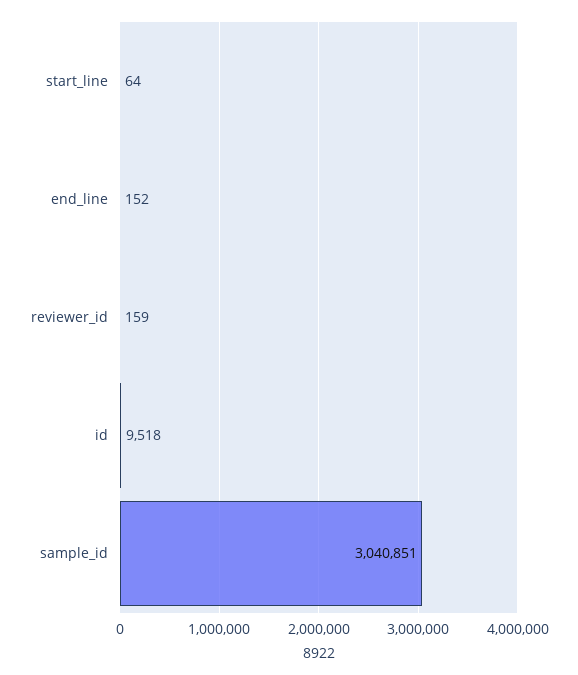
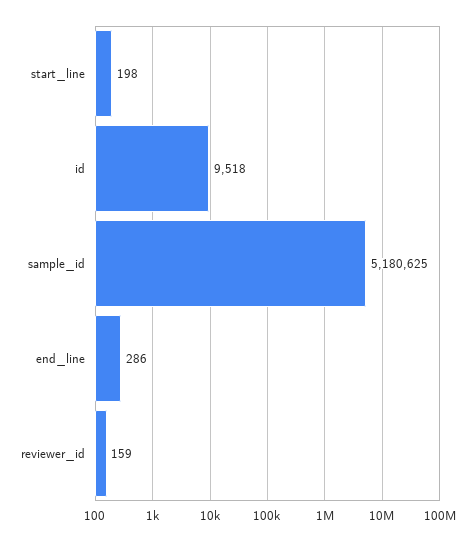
  {
-   "start_line": 64,
+   "start_line": 198,
-   "end_line": 152,
+   "end_line": 286,
    "reviewer_id": 159,
    "id": 9518,
-   "sample_id": 3040851
+   "sample_id": 5180625
  }

